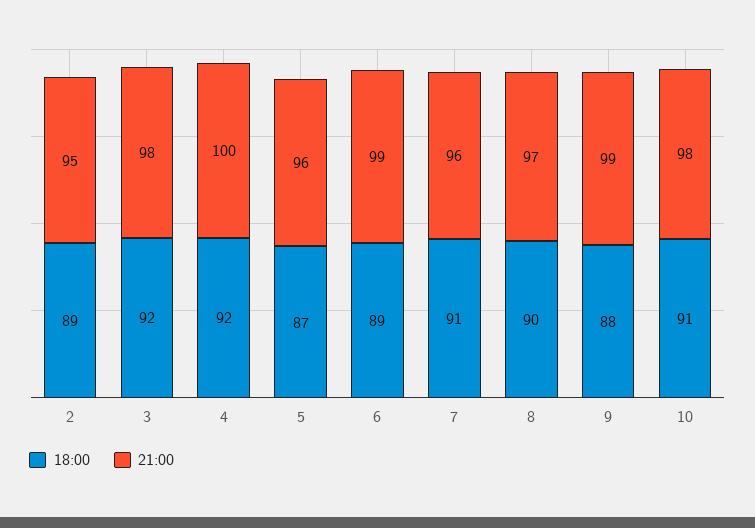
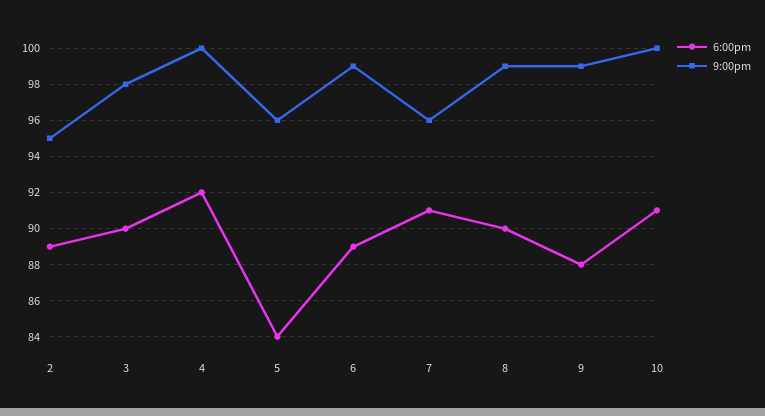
  {
    "18:00": {
      "2": 89,
-     "3": 92,
+     "3": 90,
      "4": 92,
-     "5": 87,
+     "5": 84,
      "6": 89,
      "7": 91,
      "8": 90,
      "9": 88,
      "10": 91
    },
    "21:00": {
      "2": 95,
      "3": 98,
      "4": 100,
      "5": 96,
      "6": 99,
      "7": 96,
-     "8": 97,
+     "8": 99,
      "9": 99,
-     "10": 98
+     "10": 100
    }
  }

